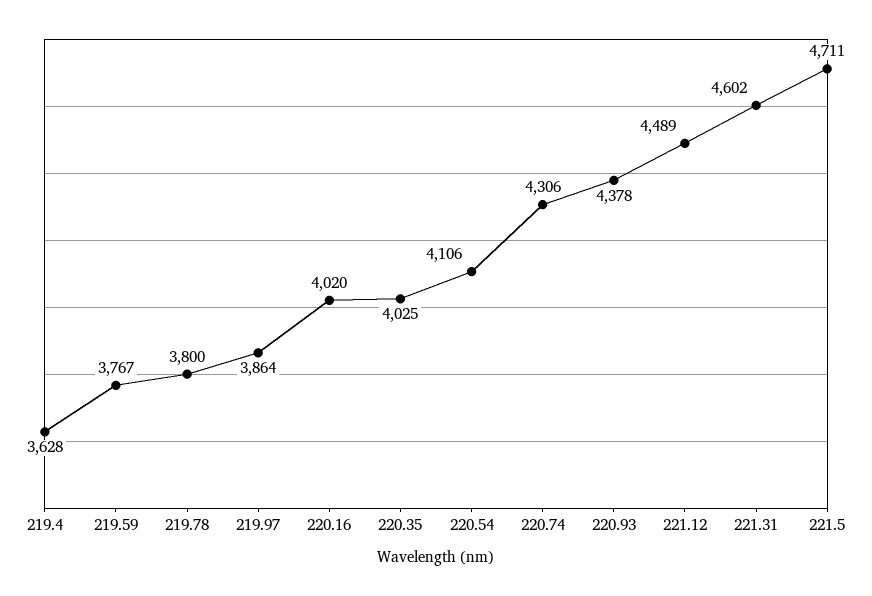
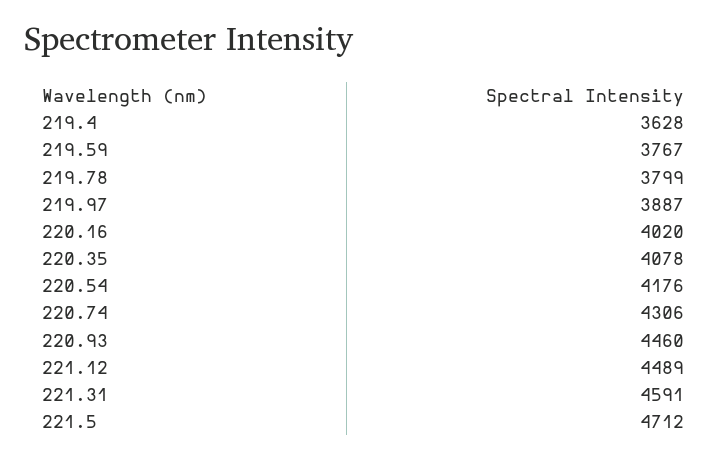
  {
    "219.4": 3628,
    "219.59": 3767,
-   "219.78": 3800,
+   "219.78": 3799,
-   "219.97": 3864,
+   "219.97": 3887,
    "220.16": 4020,
-   "220.35": 4025,
+   "220.35": 4078,
-   "220.54": 4106,
+   "220.54": 4176,
    "220.74": 4306,
-   "220.93": 4378,
+   "220.93": 4460,
    "221.12": 4489,
-   "221.31": 4602,
+   "221.31": 4591,
-   "221.5": 4711
+   "221.5": 4712
  }

